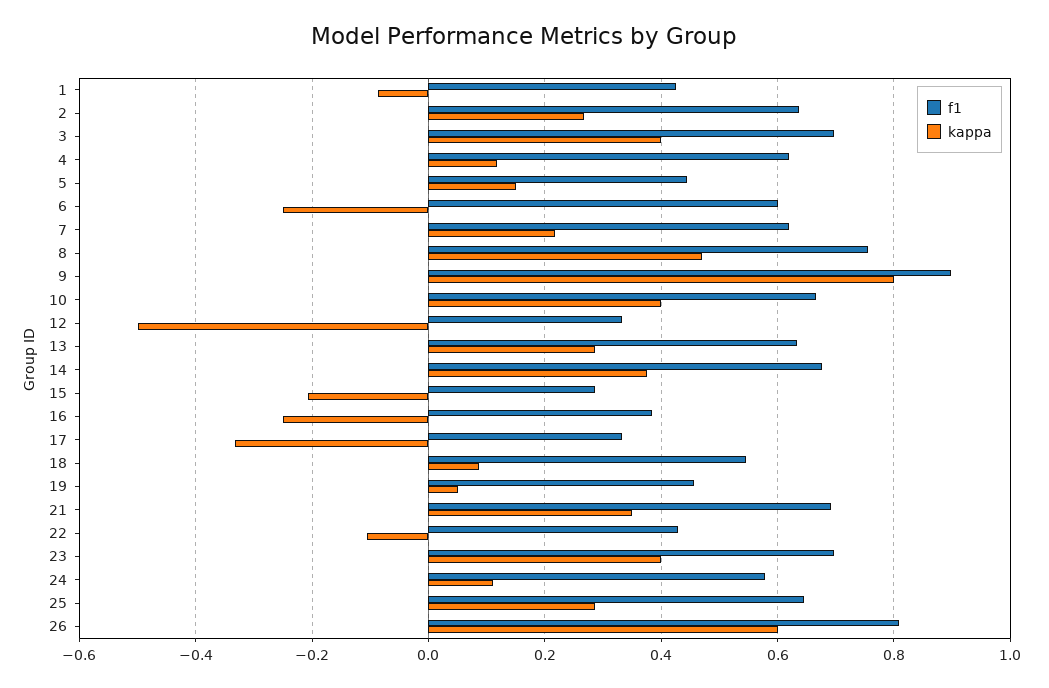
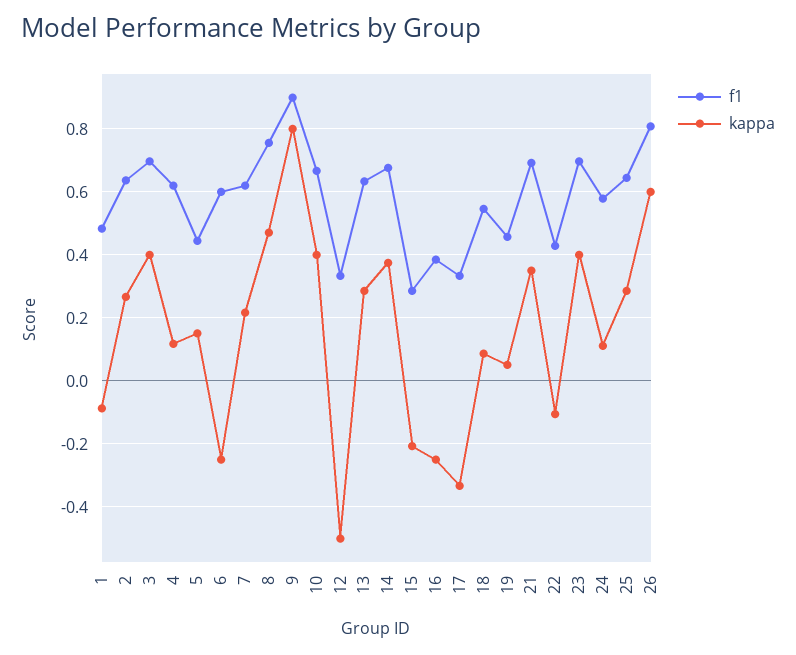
  {
    "f1": {
-     "1": 0.42,
+     "1": 0.48,
      "2": 0.64,
      "3": 0.7,
      "4": 0.62,
      "5": 0.44,
      "6": 0.6,
      "7": 0.62,
      "8": 0.76,
      "9": 0.9,
      "10": 0.66,
      "12": 0.34,
      "13": 0.64,
      "14": 0.68,
      "15": 0.28,
      "16": 0.38,
      "17": 0.34,
      "18": 0.54,
      "19": 0.46,
      "21": 0.7,
      "22": 0.42,
      "23": 0.7,
      "24": 0.58,
      "25": 0.64,
      "26": 0.8
    },
    "kappa": {
      "1": -0.08,
      "2": 0.26,
      "3": 0.4,
      "4": 0.12,
      "5": 0.16,
      "6": -0.26,
      "7": 0.22,
      "8": 0.48,
      "9": 0.8,
      "10": 0.4,
      "12": -0.5,
      "13": 0.28,
      "14": 0.38,
      "15": -0.2,
      "16": -0.26,
      "17": -0.34,
      "18": 0.08,
      "19": 0.06,
      "21": 0.36,
      "22": -0.1,
      "23": 0.4,
      "24": 0.12,
      "25": 0.28,
      "26": 0.6
    }
  }

